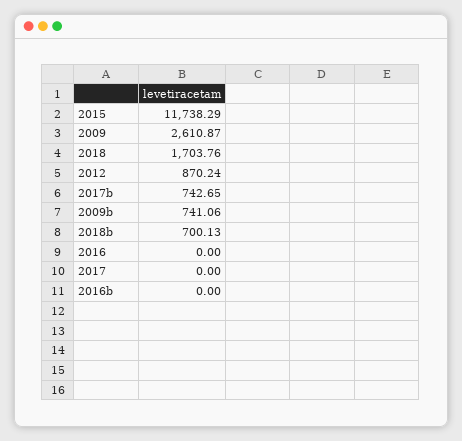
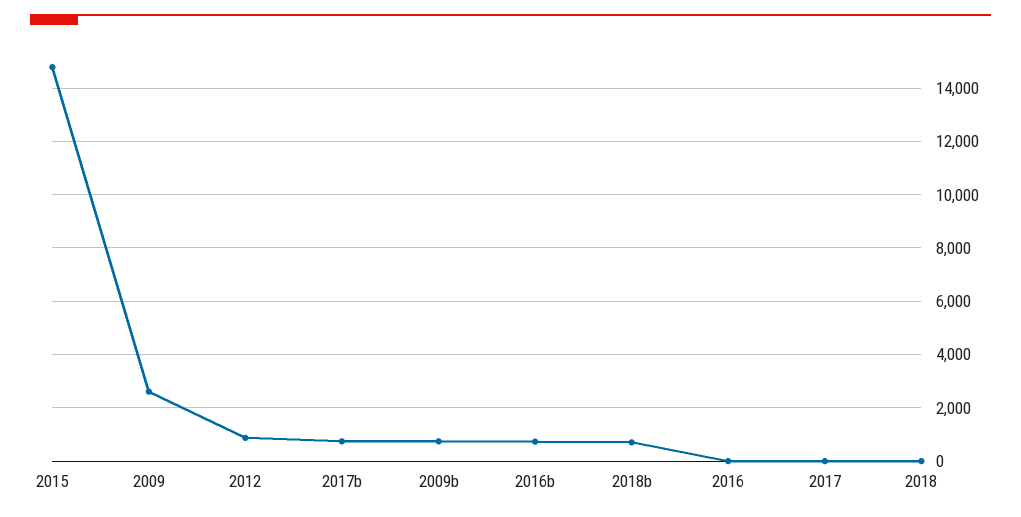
  {
-   "2015": 11738.29,
+   "2015": 14750,
    "2009": 2610.87,
-   "2018": 1703.76,
+   "2018": 0,
    "2012": 870.24,
    "2017b": 742.65,
    "2009b": 741.06,
    "2018b": 700.13,
    "2016": 0,
    "2017": 0,
-   "2016b": 0
+   "2016b": 750
  }

